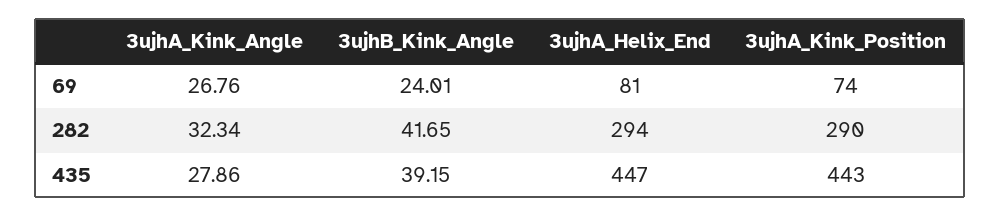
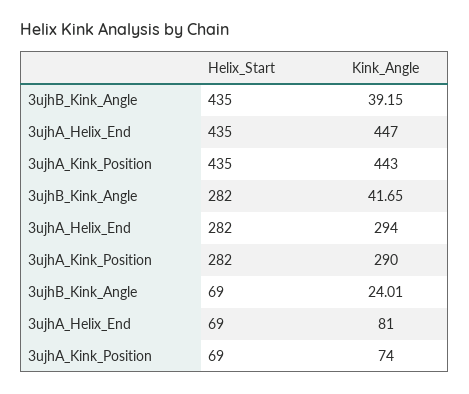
  {
-   "3ujhA_Kink_Angle": {
-     "69": 26.76,
-     "282": 32.34,
-     "435": 27.86
-   },
    "3ujhB_Kink_Angle": {
      "69": 24.01,
      "282": 41.65,
      "435": 39.15
    },
    "3ujhA_Helix_End": {
      "69": 81,
      "282": 294,
      "435": 447
    },
    "3ujhA_Kink_Position": {
      "69": 74,
      "282": 290,
      "435": 443
    }
  }

